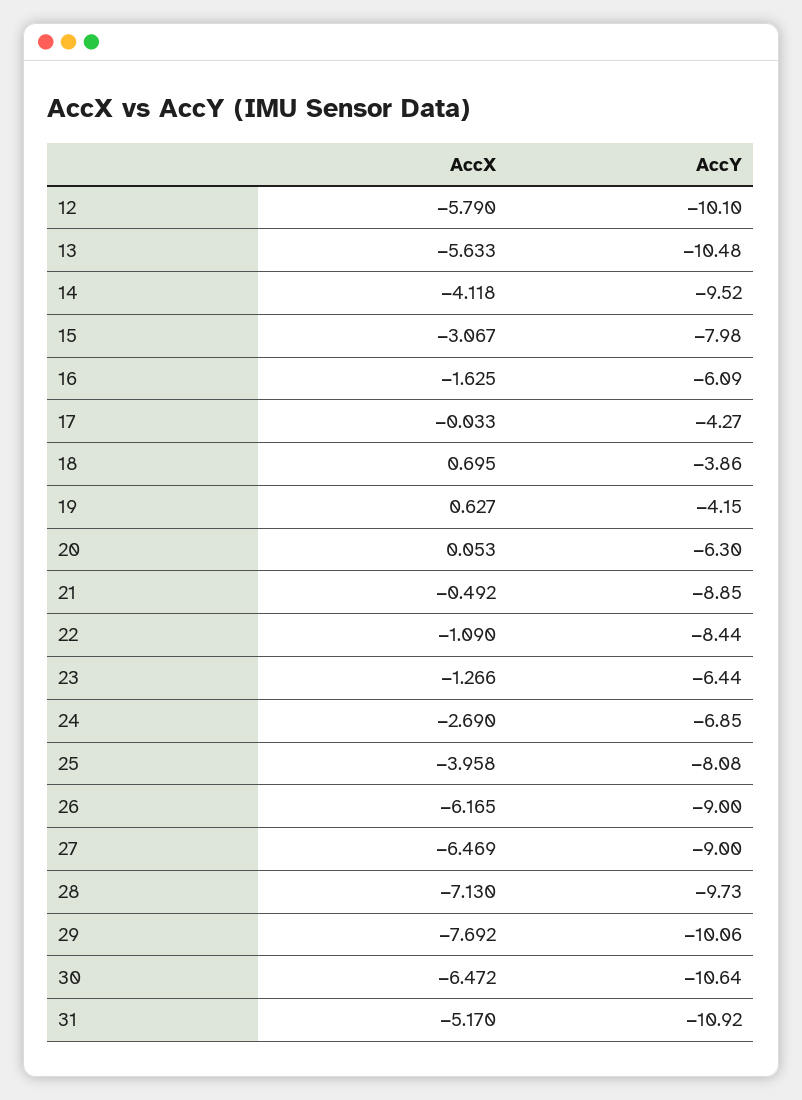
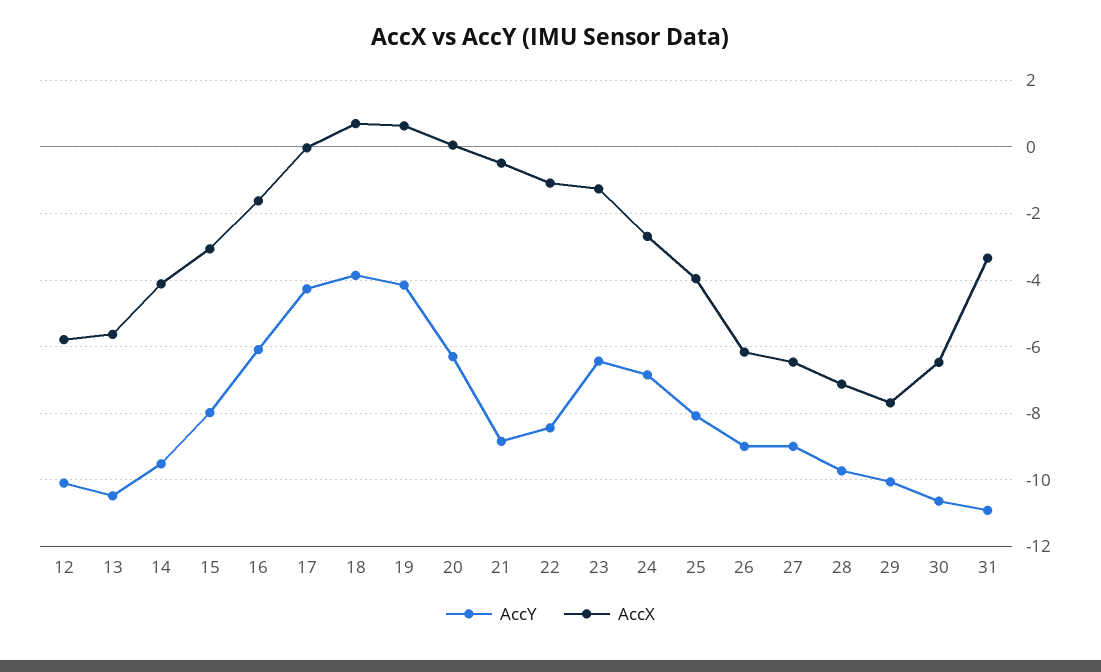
  {
    "AccX": {
      "12": -5.79,
      "13": -5.633,
      "14": -4.118,
      "15": -3.067,
      "16": -1.625,
      "17": -0.033,
      "18": 0.695,
      "19": 0.627,
      "20": 0.053,
      "21": -0.492,
      "22": -1.09,
      "23": -1.266,
      "24": -2.69,
      "25": -3.958,
      "26": -6.165,
      "27": -6.469,
      "28": -7.13,
      "29": -7.692,
      "30": -6.472,
-     "31": -5.17
+     "31": -3.4
    },
    "AccY": {
      "12": -10.1,
      "13": -10.48,
      "14": -9.52,
      "15": -7.98,
      "16": -6.09,
      "17": -4.27,
      "18": -3.86,
      "19": -4.15,
      "20": -6.3,
      "21": -8.85,
      "22": -8.44,
      "23": -6.44,
      "24": -6.85,
      "25": -8.08,
      "26": -9,
      "27": -9,
      "28": -9.73,
      "29": -10.06,
      "30": -10.64,
      "31": -10.92
    }
  }

